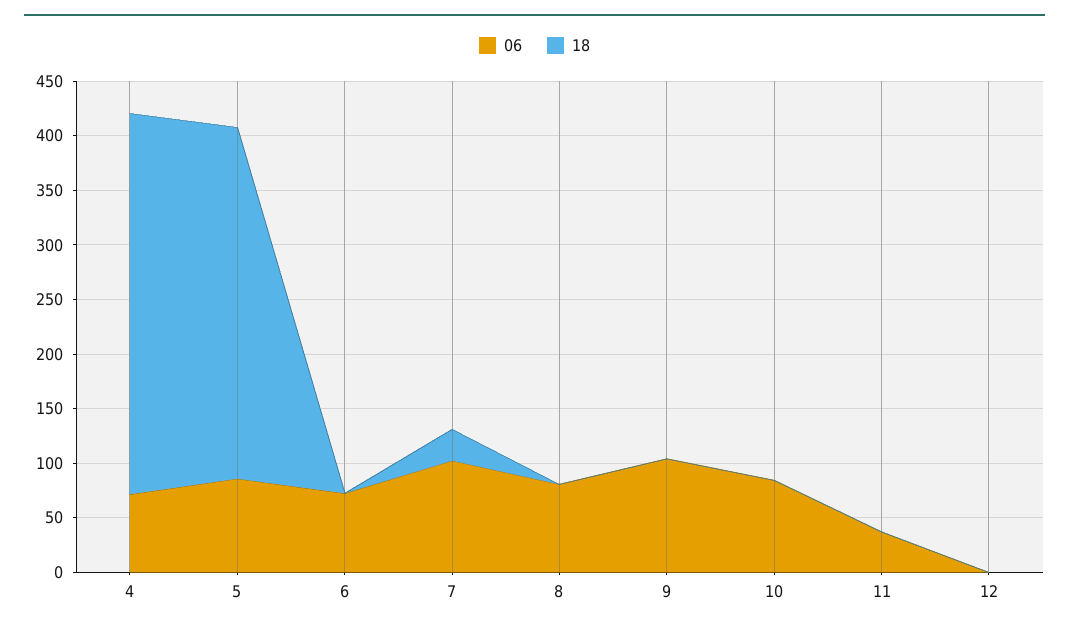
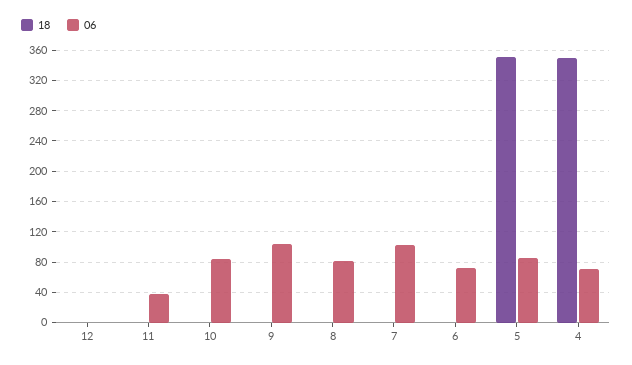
  {
    "06": {
      "4": 70,
      "5": 90,
      "6": 70,
      "7": 100,
      "8": 80,
      "9": 100,
      "10": 80,
      "11": 40,
      "12": 0
    },
    "18": {
      "4": 350,
-     "5": 320,
+     "5": 350,
      "6": 0,
-     "7": 30,
+     "7": 0,
      "8": 0,
      "9": 0,
      "10": 0,
      "11": 0,
      "12": 0
    }
  }

